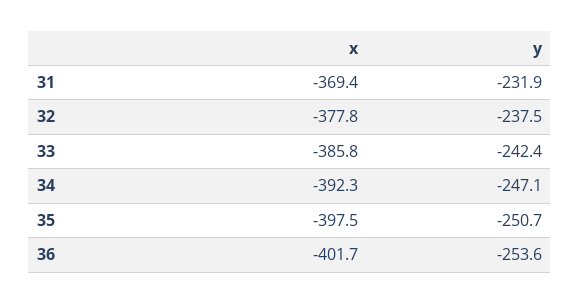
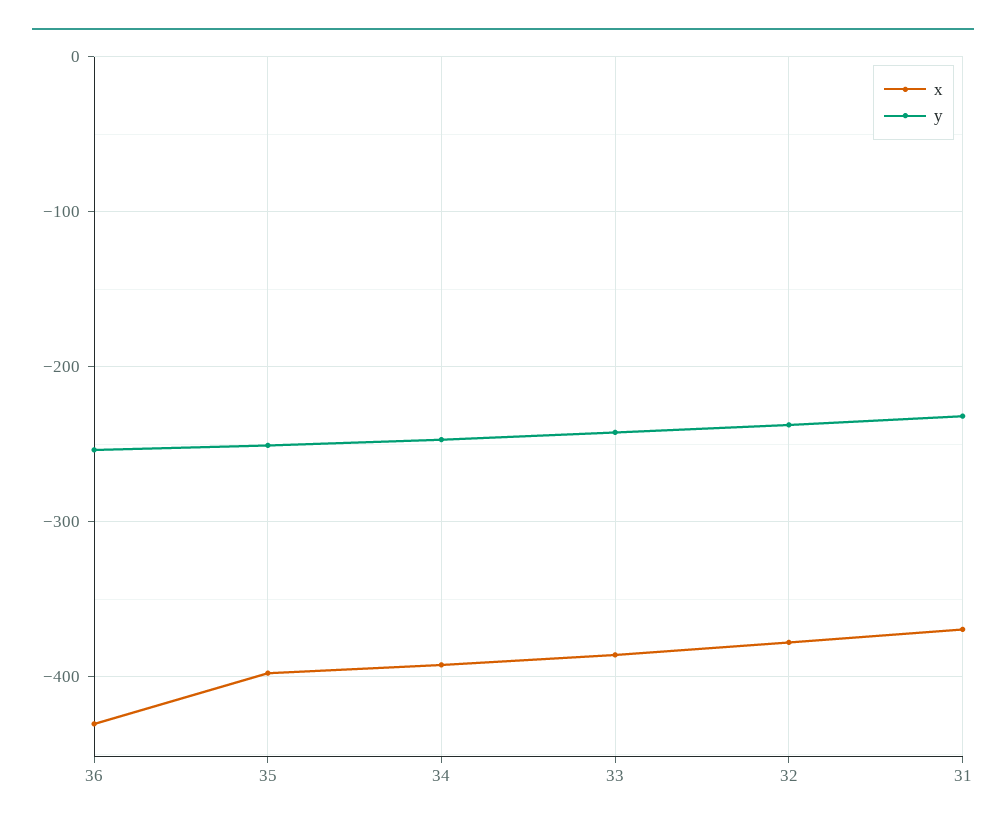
  {
    "x": {
      "31": -369.4,
      "32": -377.8,
      "33": -385.8,
      "34": -392.3,
      "35": -397.5,
-     "36": -401.7
+     "36": -430
    },
    "y": {
      "31": -231.9,
      "32": -237.5,
      "33": -242.4,
      "34": -247.1,
      "35": -250.7,
      "36": -253.6
    }
  }

